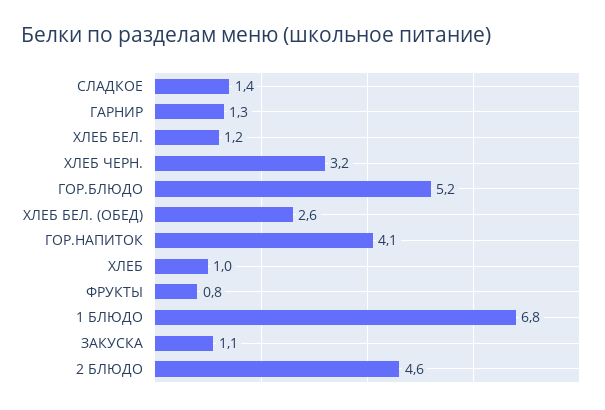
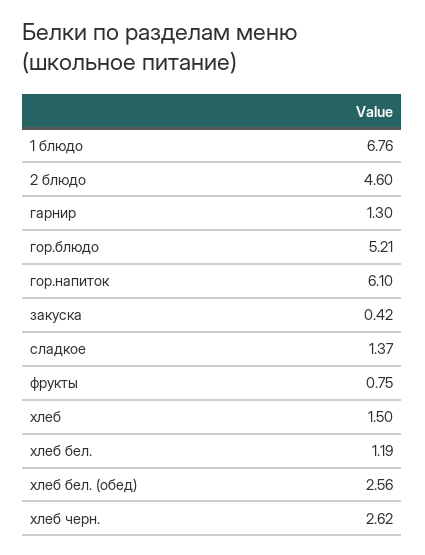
  {
    "СЛАДКОЕ": 1.37,
    "ГАРНИР": 1.3,
    "ХЛЕБ БЕЛ.": 1.19,
-   "ХЛЕБ ЧЕРН.": 3.2,
+   "ХЛЕБ ЧЕРН.": 2.62,
    "ГОР.БЛЮДО": 5.21,
    "ХЛЕБ БЕЛ. (ОБЕД)": 2.56,
-   "ГОР.НАПИТОК": 4.1,
+   "ГОР.НАПИТОК": 6.1,
-   "ХЛЕБ": 1,
+   "ХЛЕБ": 1.5,
    "ФРУКТЫ": 0.75,
    "1 БЛЮДО": 6.76,
-   "ЗАКУСКА": 1.1,
+   "ЗАКУСКА": 0.42,
    "2 БЛЮДО": 4.6
  }

